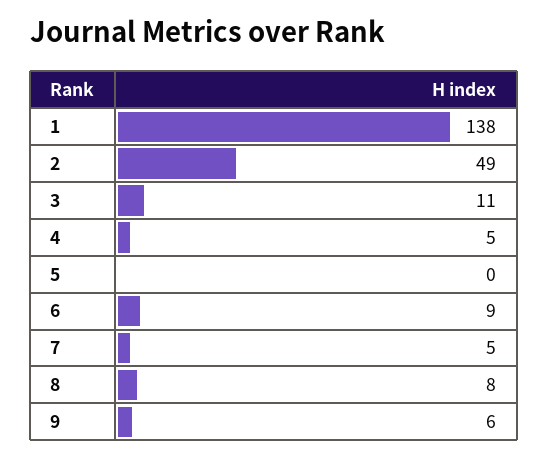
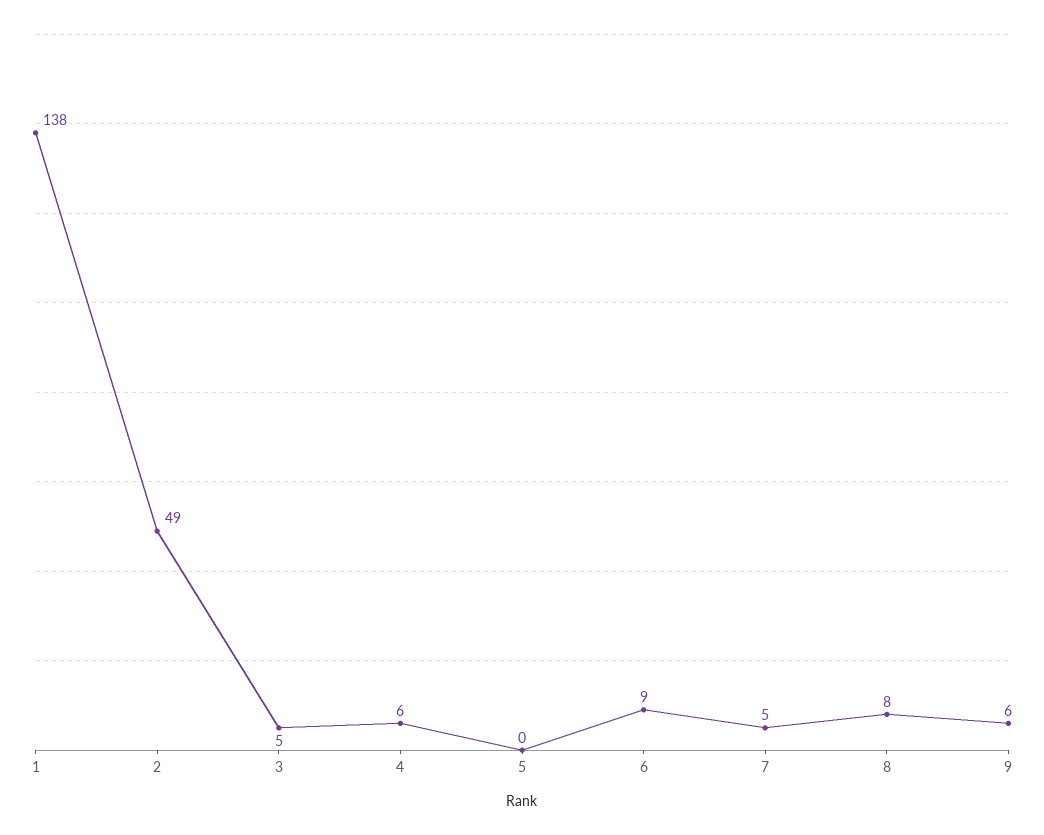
  {
    "1": 138,
    "2": 49,
-   "3": 11,
+   "3": 5,
-   "4": 5,
+   "4": 6,
    "5": 0,
    "6": 9,
    "7": 5,
    "8": 8,
    "9": 6
  }

